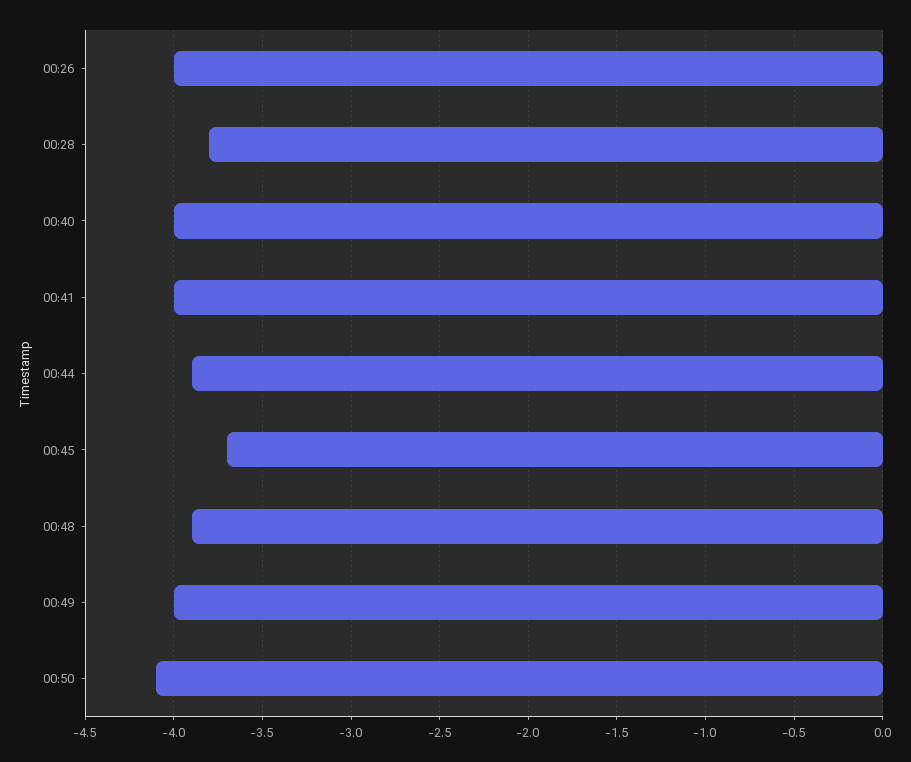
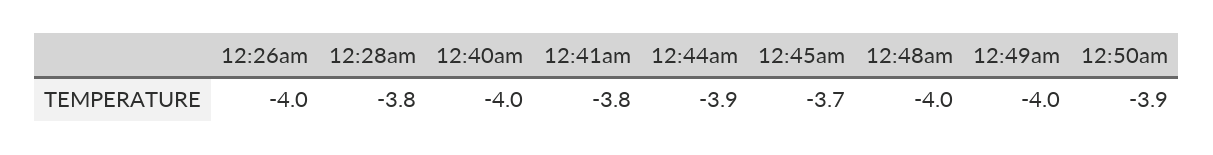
  {
    "00:26": -4,
    "00:28": -3.8,
    "00:40": -4,
-   "00:41": -4,
+   "00:41": -3.8,
    "00:44": -3.9,
    "00:45": -3.7,
-   "00:48": -3.9,
+   "00:48": -4,
    "00:49": -4,
-   "00:50": -4.1
+   "00:50": -3.9
  }

